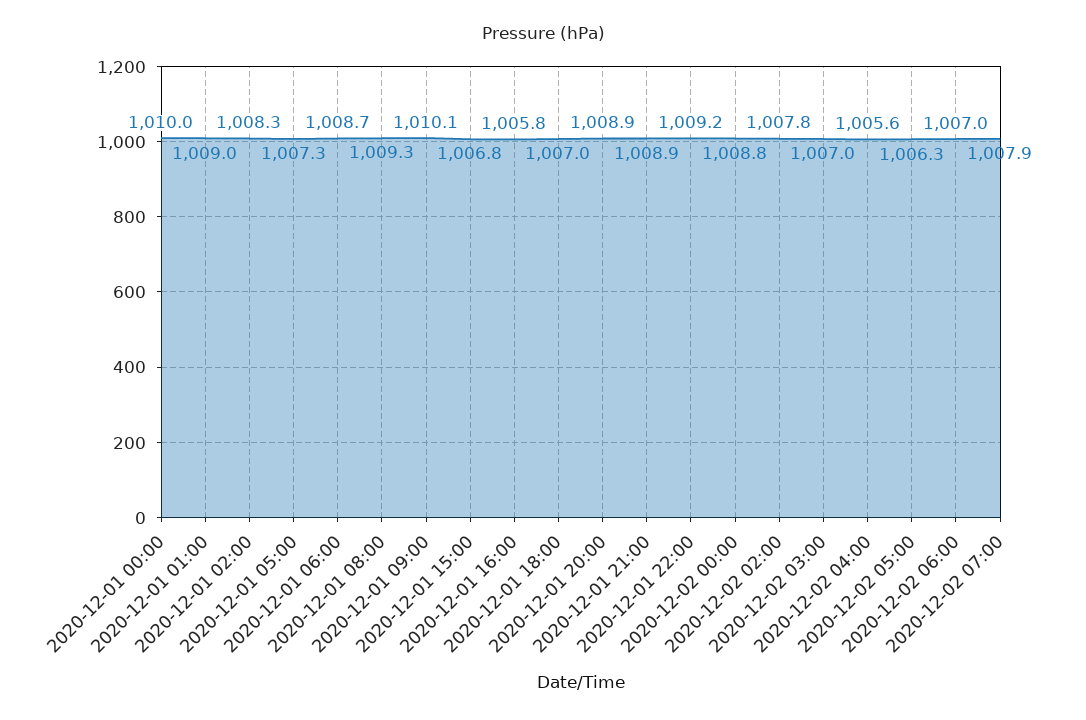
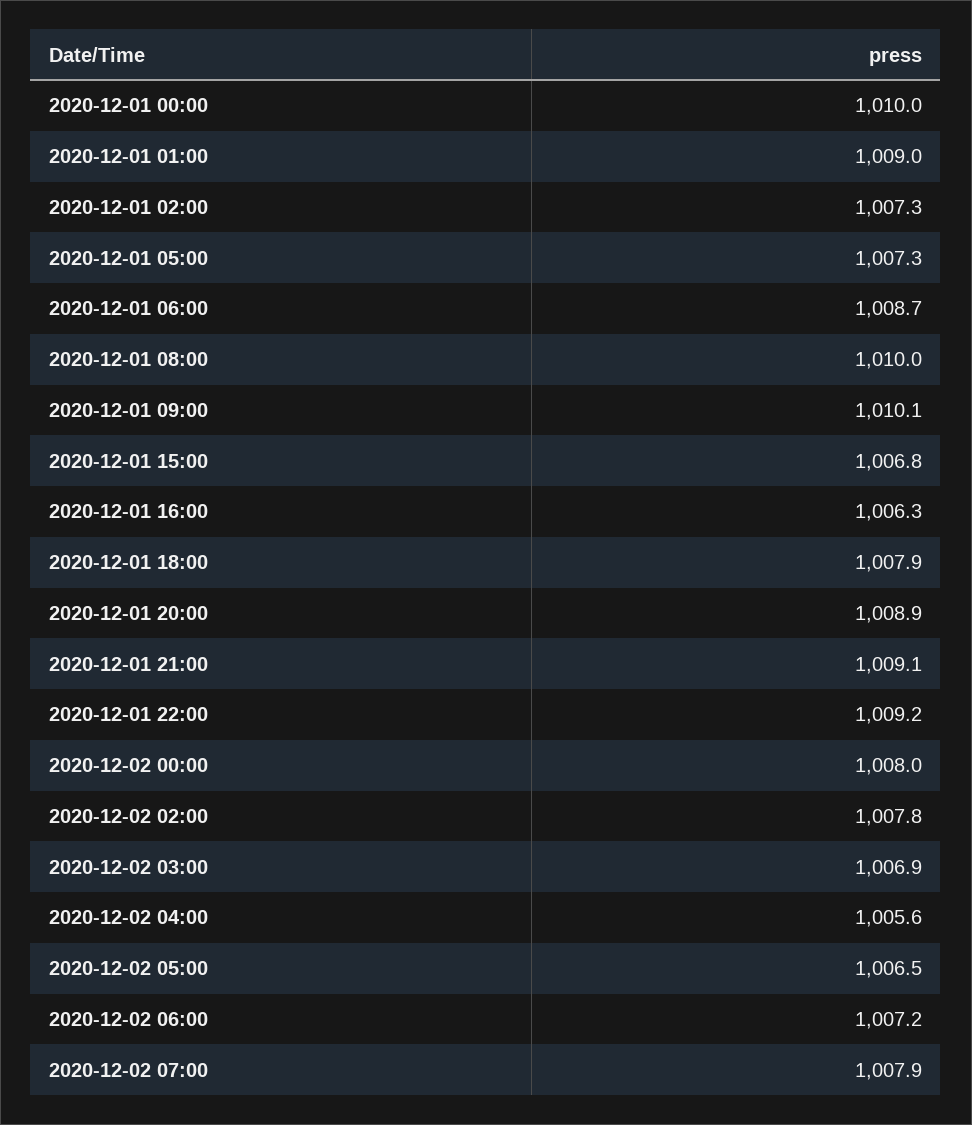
  {
    "2020-12-01 00:00": 1010,
    "2020-12-01 01:00": 1009,
-   "2020-12-01 02:00": 1008.3,
+   "2020-12-01 02:00": 1007.3,
    "2020-12-01 05:00": 1007.3,
    "2020-12-01 06:00": 1008.7,
-   "2020-12-01 08:00": 1009.3,
+   "2020-12-01 08:00": 1010,
    "2020-12-01 09:00": 1010.1,
    "2020-12-01 15:00": 1006.8,
-   "2020-12-01 16:00": 1005.8,
+   "2020-12-01 16:00": 1006.3,
-   "2020-12-01 18:00": 1007,
+   "2020-12-01 18:00": 1007.9,
    "2020-12-01 20:00": 1008.9,
-   "2020-12-01 21:00": 1008.9,
+   "2020-12-01 21:00": 1009.1,
    "2020-12-01 22:00": 1009.2,
-   "2020-12-02 00:00": 1008.8,
+   "2020-12-02 00:00": 1008,
    "2020-12-02 02:00": 1007.8,
-   "2020-12-02 03:00": 1007,
+   "2020-12-02 03:00": 1006.9,
    "2020-12-02 04:00": 1005.6,
-   "2020-12-02 05:00": 1006.3,
+   "2020-12-02 05:00": 1006.5,
-   "2020-12-02 06:00": 1007,
+   "2020-12-02 06:00": 1007.2,
    "2020-12-02 07:00": 1007.9
  }

